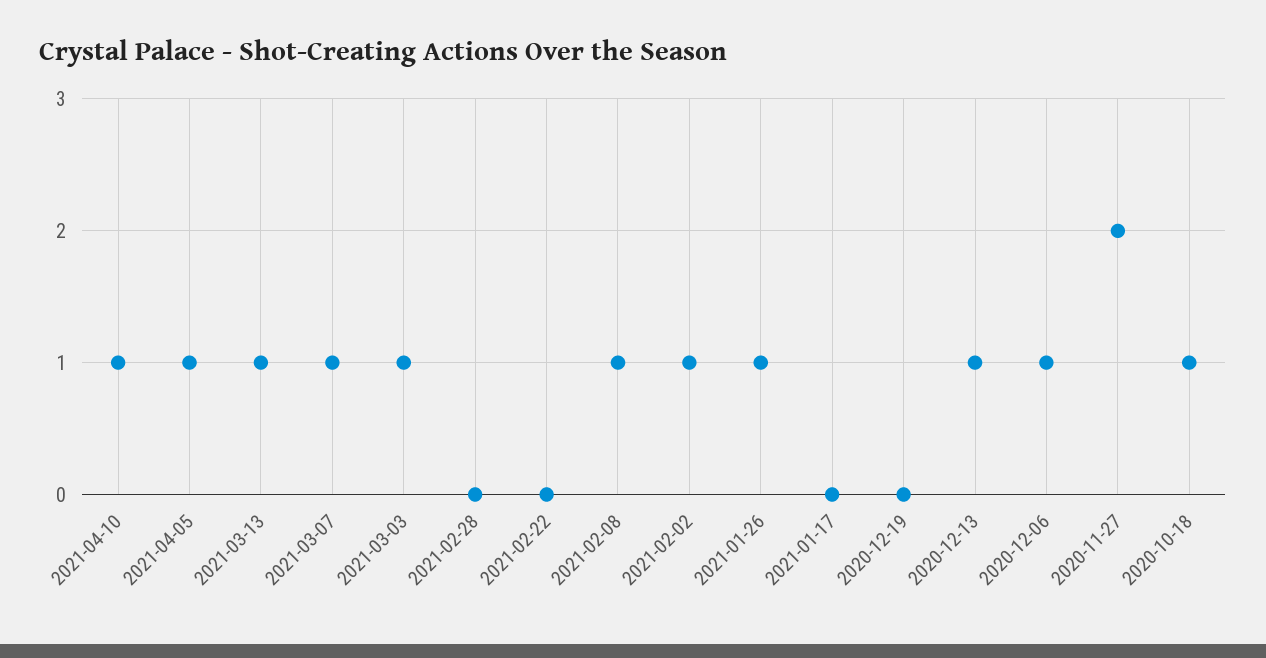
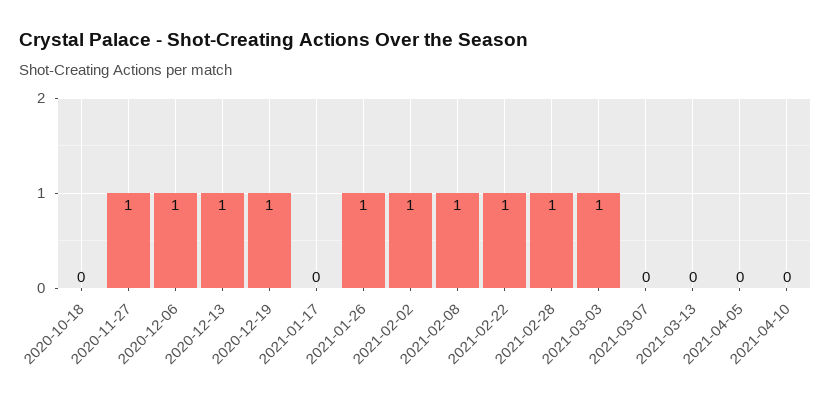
  {
-   "2021-04-10": 1,
+   "2021-04-10": 0,
-   "2021-04-05": 1,
+   "2021-04-05": 0,
-   "2021-03-13": 1,
+   "2021-03-13": 0,
-   "2021-03-07": 1,
+   "2021-03-07": 0,
    "2021-03-03": 1,
-   "2021-02-28": 0,
+   "2021-02-28": 1,
-   "2021-02-22": 0,
+   "2021-02-22": 1,
    "2021-02-08": 1,
    "2021-02-02": 1,
    "2021-01-26": 1,
    "2021-01-17": 0,
-   "2020-12-19": 0,
+   "2020-12-19": 1,
    "2020-12-13": 1,
    "2020-12-06": 1,
-   "2020-11-27": 2,
+   "2020-11-27": 1,
-   "2020-10-18": 1
+   "2020-10-18": 0
  }

